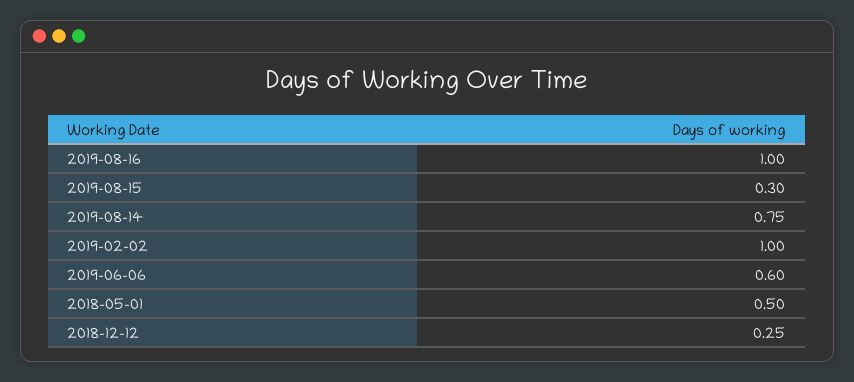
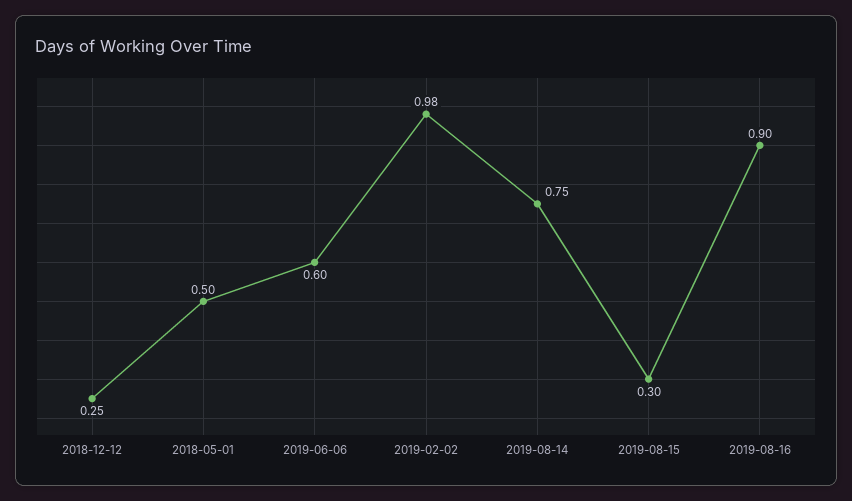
  {
-   "2019-08-16": 1,
+   "2019-08-16": 0.9,
    "2019-08-15": 0.3,
    "2019-08-14": 0.75,
-   "2019-02-02": 1,
+   "2019-02-02": 0.98,
    "2019-06-06": 0.6,
    "2018-05-01": 0.5,
    "2018-12-12": 0.25
  }

